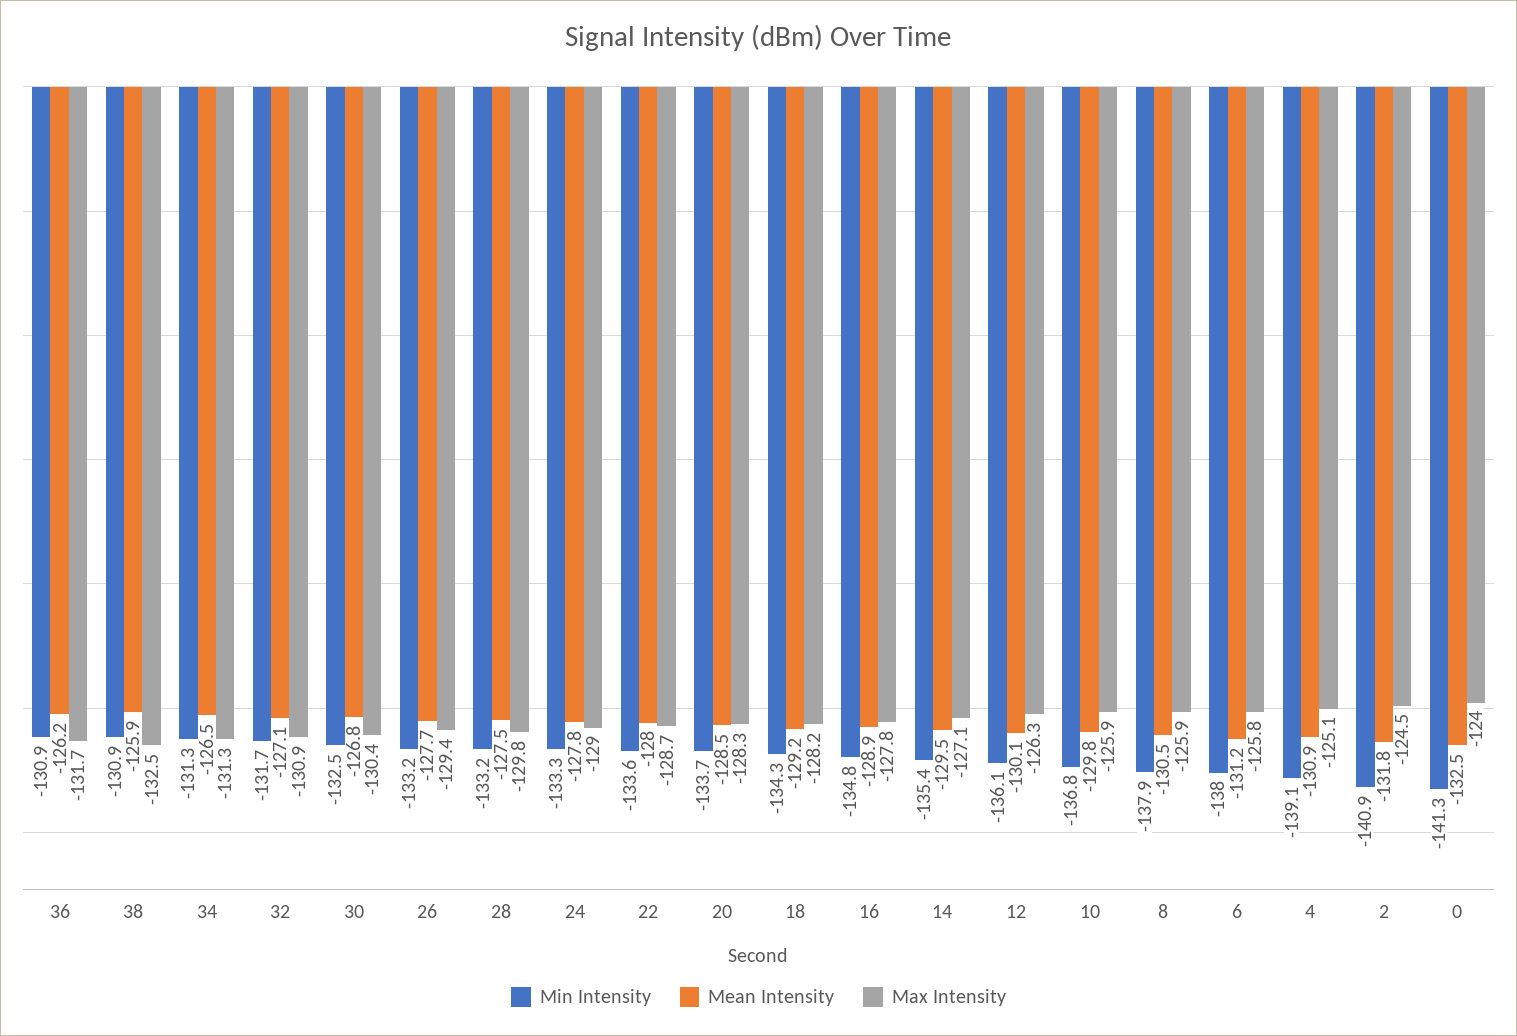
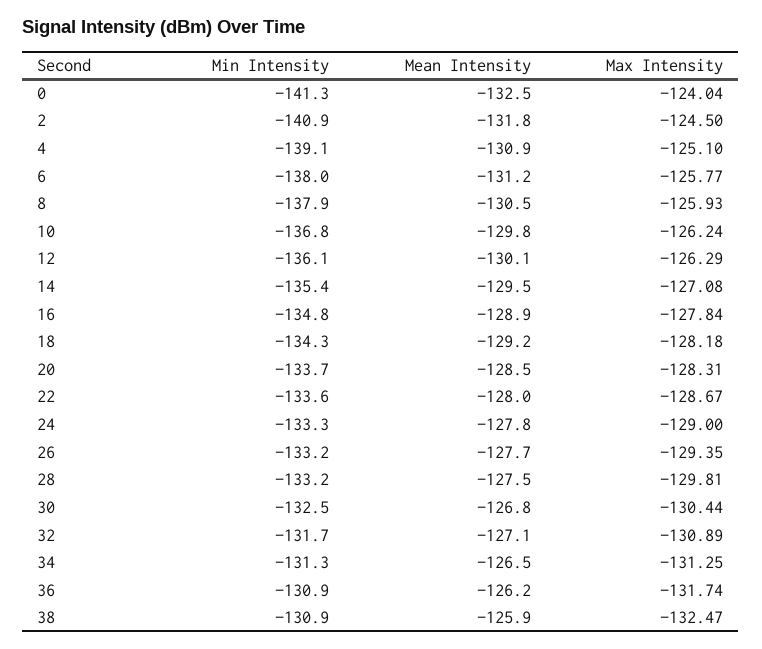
  {
    "Min Intensity": {
      "36": -130.9,
      "38": -130.9,
      "34": -131.3,
      "32": -131.7,
      "30": -132.5,
      "26": -133.2,
      "28": -133.2,
      "24": -133.3,
      "22": -133.6,
      "20": -133.7,
      "18": -134.3,
      "16": -134.8,
      "14": -135.4,
      "12": -136.1,
      "10": -136.8,
      "8": -137.9,
      "6": -138,
      "4": -139.1,
      "2": -140.9,
      "0": -141.3
    },
    "Mean Intensity": {
      "36": -126.2,
      "38": -125.9,
      "34": -126.5,
      "32": -127.1,
      "30": -126.8,
      "26": -127.7,
      "28": -127.5,
      "24": -127.8,
      "22": -128,
      "20": -128.5,
      "18": -129.2,
      "16": -128.9,
      "14": -129.5,
      "12": -130.1,
      "10": -129.8,
      "8": -130.5,
      "6": -131.2,
      "4": -130.9,
      "2": -131.8,
      "0": -132.5
    },
    "Max Intensity": {
      "36": -131.74,
      "38": -132.47,
      "34": -131.25,
      "32": -130.89,
      "30": -130.44,
      "26": -129.35,
      "28": -129.81,
      "24": -129,
      "22": -128.67,
      "20": -128.31,
      "18": -128.18,
      "16": -127.84,
      "14": -127.08,
      "12": -126.29,
-     "10": -125.9,
+     "10": -126.24,
      "8": -125.93,
      "6": -125.77,
      "4": -125.1,
      "2": -124.5,
      "0": -124.04
    }
  }

